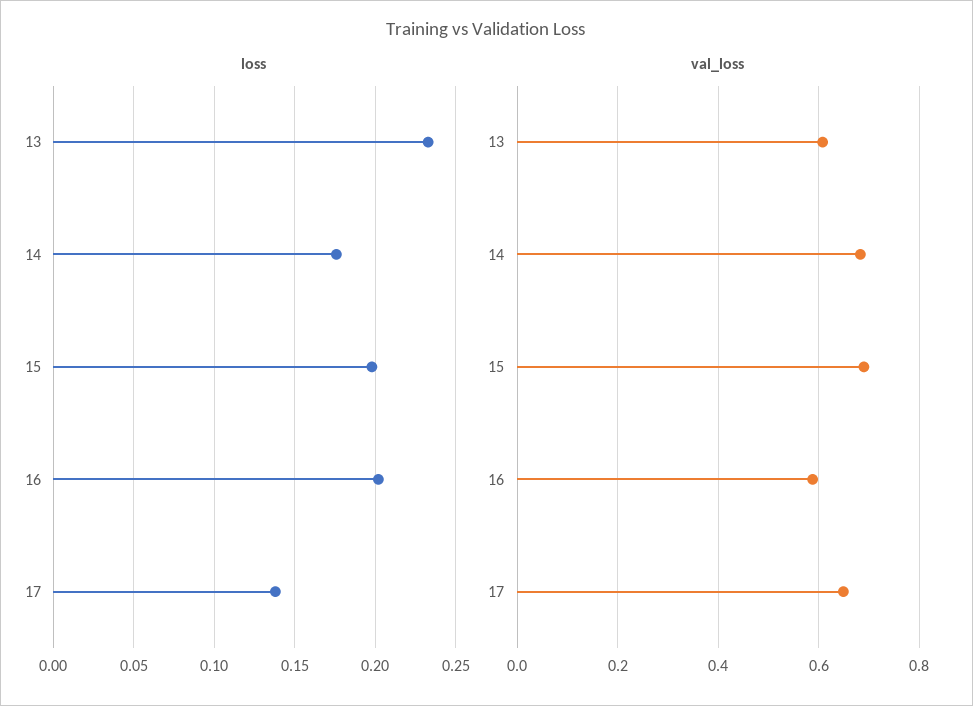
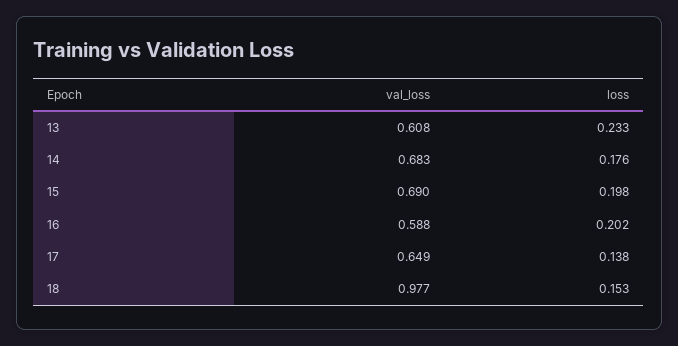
  {
    "loss": {
      "13": 0.233,
      "14": 0.176,
      "15": 0.198,
      "16": 0.202,
-     "17": 0.138
+     "17": 0.138,
+     "18": 0.153
    },
    "val_loss": {
      "13": 0.608,
      "14": 0.683,
      "15": 0.69,
      "16": 0.588,
-     "17": 0.649
+     "17": 0.649,
+     "18": 0.977
    }
  }

